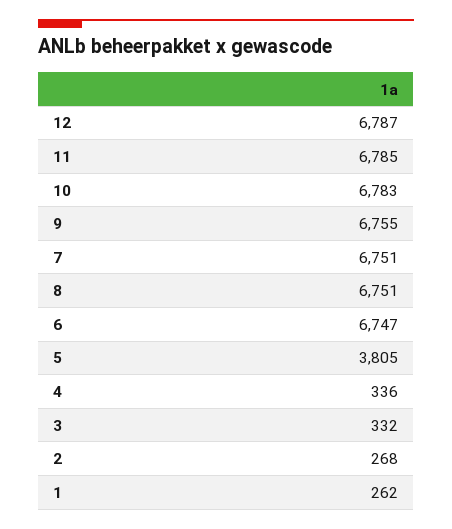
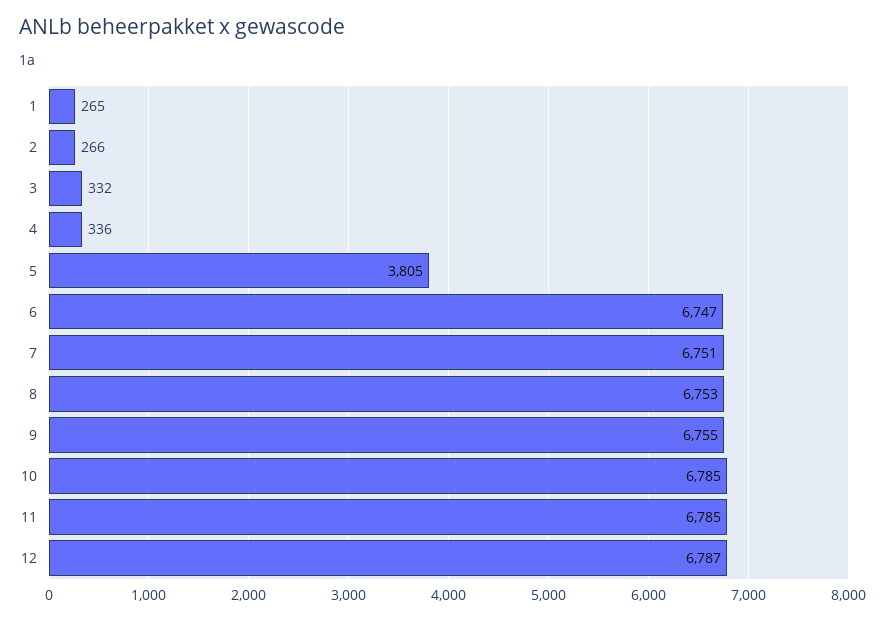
  {
    "12": 6787,
    "11": 6785,
-   "10": 6783,
+   "10": 6785,
    "9": 6755,
    "7": 6751,
-   "8": 6751,
+   "8": 6753,
    "6": 6747,
    "5": 3805,
    "4": 336,
    "3": 332,
-   "2": 268,
+   "2": 266,
-   "1": 262
+   "1": 265
  }

